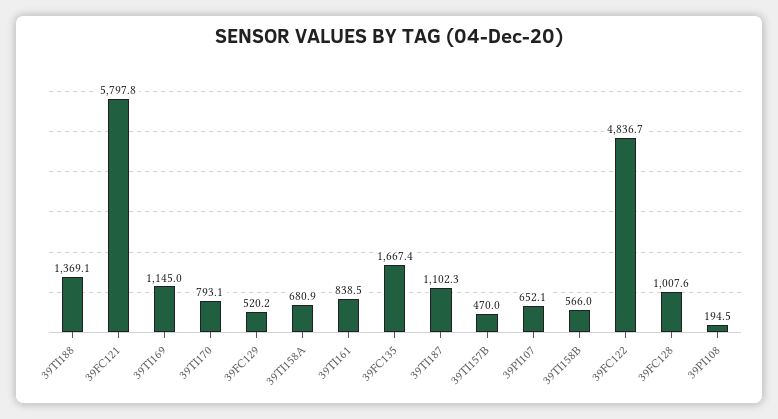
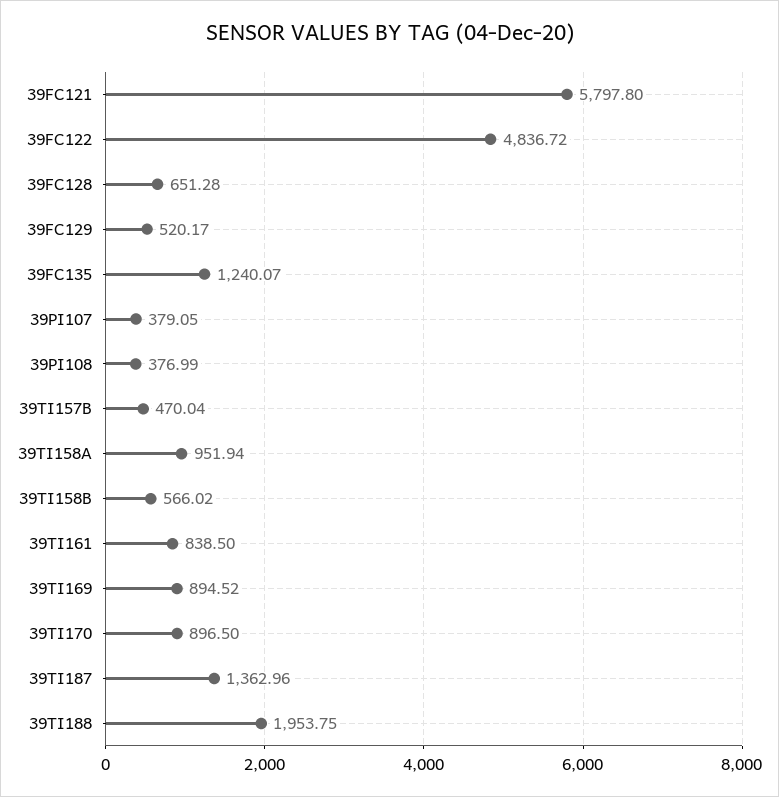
  {
-   "39TI188": 1369.1,
+   "39TI188": 1953.75,
    "39FC121": 5797.8,
-   "39TI169": 1145,
+   "39TI169": 894.52,
-   "39TI170": 793.1,
+   "39TI170": 896.5,
    "39FC129": 520.17,
-   "39TI158A": 680.9,
+   "39TI158A": 951.94,
    "39TI161": 838.5,
-   "39FC135": 1667.4,
+   "39FC135": 1240.07,
-   "39TI187": 1102.3,
+   "39TI187": 1362.96,
    "39TI157B": 470.04,
-   "39PI107": 652.1,
+   "39PI107": 379.05,
    "39TI158B": 566.02,
    "39FC122": 4836.72,
-   "39FC128": 1007.6,
+   "39FC128": 651.28,
-   "39PI108": 194.5
+   "39PI108": 376.99
  }

